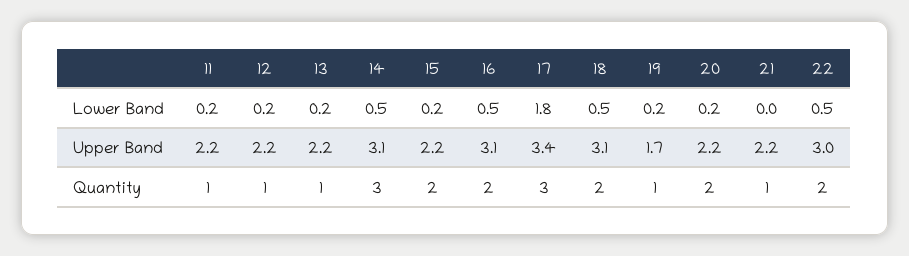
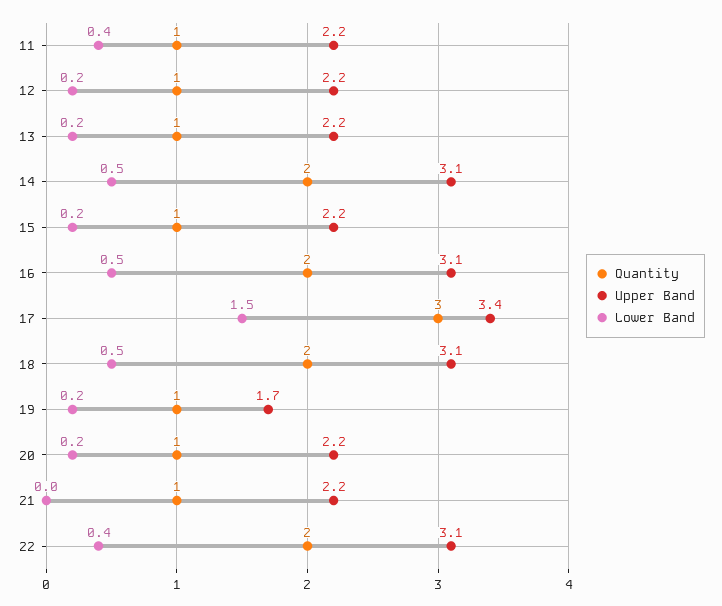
  {
    "Lower Band": {
-     "11": 0.2,
+     "11": 0.4,
      "12": 0.2,
      "13": 0.2,
      "14": 0.5,
      "15": 0.2,
      "16": 0.5,
-     "17": 1.8,
+     "17": 1.5,
      "18": 0.5,
      "19": 0.2,
      "20": 0.2,
      "21": 0,
-     "22": 0.5
+     "22": 0.4
    },
    "Upper Band": {
      "11": 2.2,
      "12": 2.2,
      "13": 2.2,
      "14": 3.1,
      "15": 2.2,
      "16": 3.1,
      "17": 3.4,
      "18": 3.1,
      "19": 1.7,
      "20": 2.2,
      "21": 2.2,
-     "22": 3
+     "22": 3.1
    },
    "Quantity": {
      "11": 1,
      "12": 1,
      "13": 1,
-     "14": 3,
+     "14": 2,
-     "15": 2,
+     "15": 1,
      "16": 2,
      "17": 3,
      "18": 2,
      "19": 1,
-     "20": 2,
+     "20": 1,
      "21": 1,
      "22": 2
    }
  }

